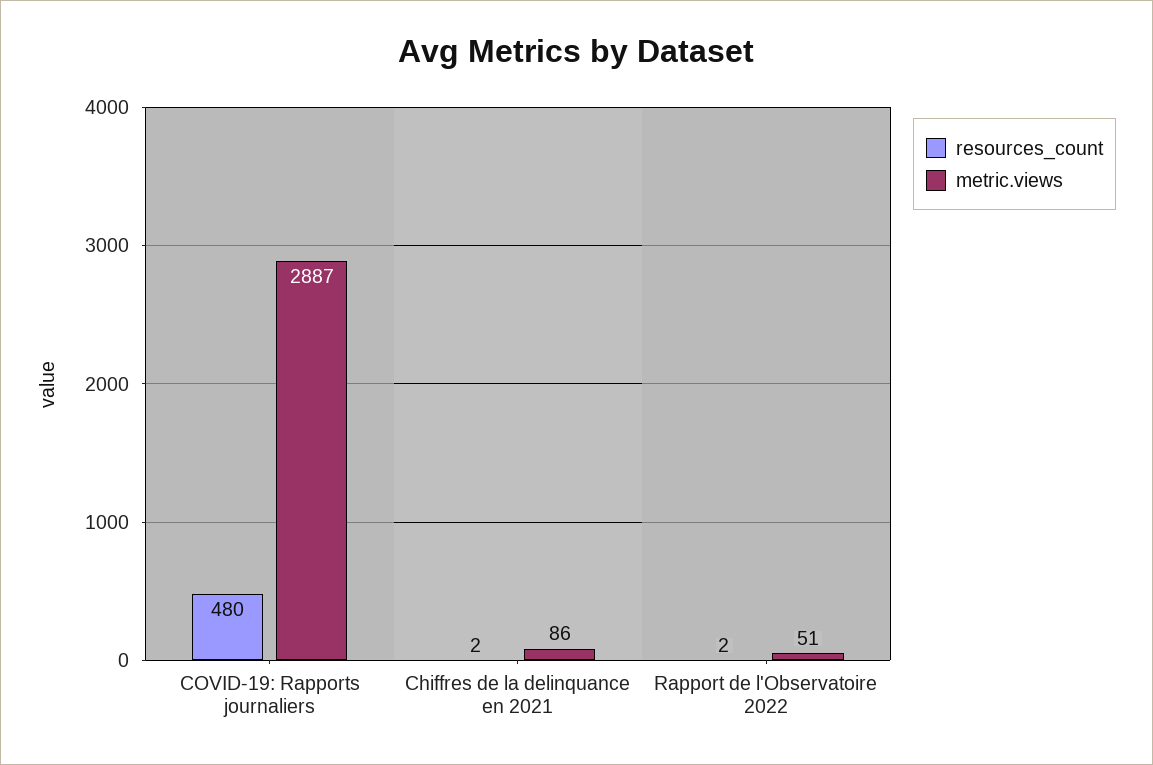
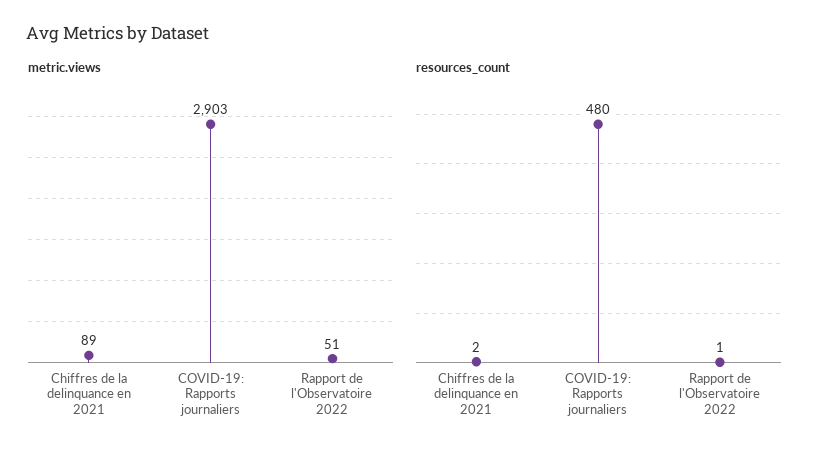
  {
    "resources_count": {
      "COVID-19: Rapports journaliers": 480,
      "Chiffres de la delinquance en 2021": 2,
-     "Rapport de l'Observatoire 2022": 2
+     "Rapport de l'Observatoire 2022": 1
    },
    "metric.views": {
-     "COVID-19: Rapports journaliers": 2887,
+     "COVID-19: Rapports journaliers": 2903,
-     "Chiffres de la delinquance en 2021": 86,
+     "Chiffres de la delinquance en 2021": 89,
      "Rapport de l'Observatoire 2022": 51
    }
  }

